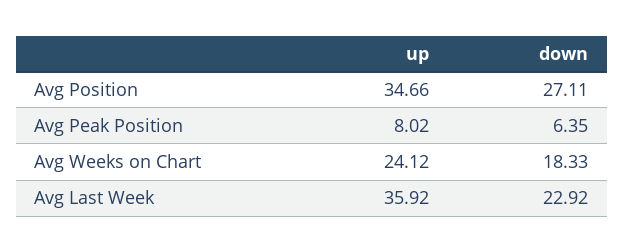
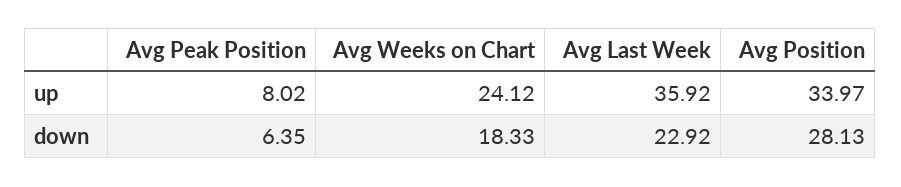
  {
    "up": {
-     "Avg Position": 34.66,
+     "Avg Position": 33.97,
      "Avg Peak Position": 8.02,
      "Avg Weeks on Chart": 24.12,
      "Avg Last Week": 35.92
    },
    "down": {
-     "Avg Position": 27.11,
+     "Avg Position": 28.13,
      "Avg Peak Position": 6.35,
      "Avg Weeks on Chart": 18.33,
      "Avg Last Week": 22.92
    }
  }

